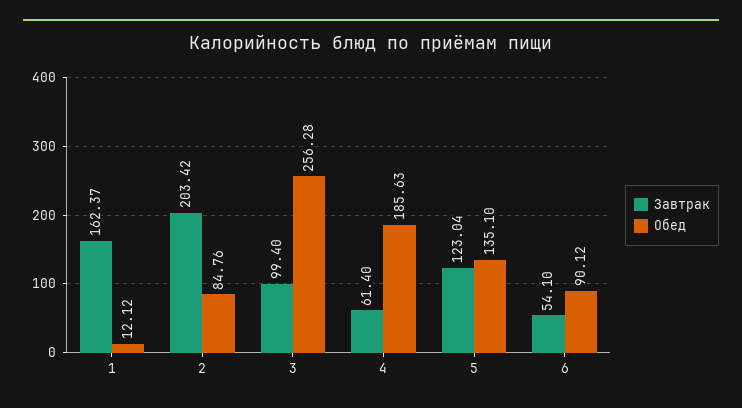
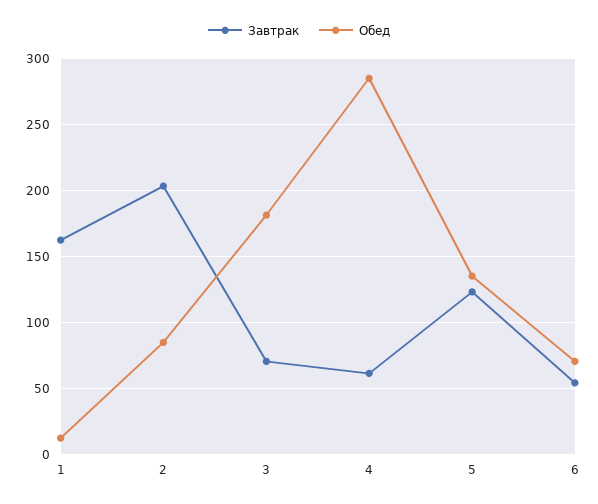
  {
    "Завтрак": {
      "1": 162.37,
      "2": 203.42,
-     "3": 99.4,
+     "3": 70,
      "4": 61.4,
      "5": 123.04,
      "6": 54.1
    },
    "Обед": {
      "1": 12.12,
      "2": 84.76,
-     "3": 256.28,
+     "3": 180,
-     "4": 185.63,
+     "4": 285,
      "5": 135.1,
-     "6": 90.12
+     "6": 70
    }
  }

